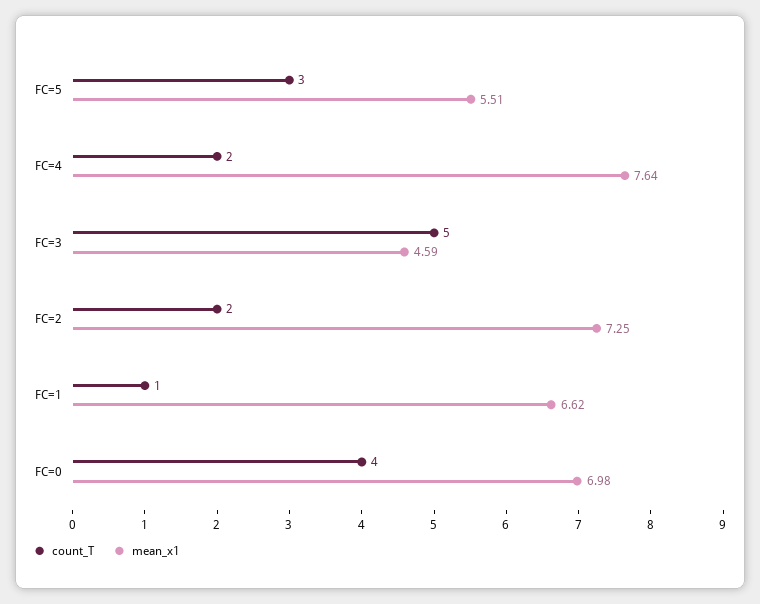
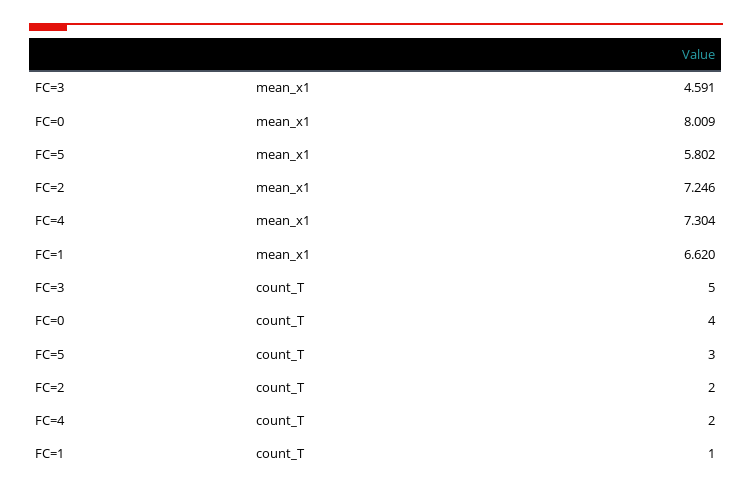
  {
    "count_T": {
      "FC=5": 3,
      "FC=4": 2,
      "FC=3": 5,
      "FC=2": 2,
      "FC=1": 1,
      "FC=0": 4
    },
    "mean_x1": {
-     "FC=5": 5.51,
+     "FC=5": 5.802,
-     "FC=4": 7.64,
+     "FC=4": 7.304,
      "FC=3": 4.591,
      "FC=2": 7.246,
      "FC=1": 6.62,
-     "FC=0": 6.98
+     "FC=0": 8.009
    }
  }

